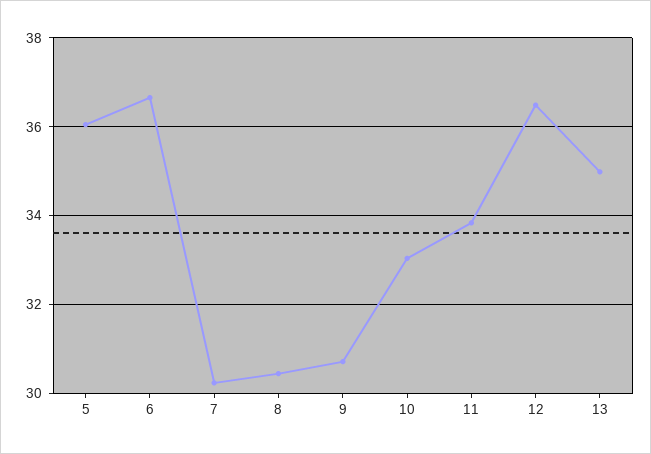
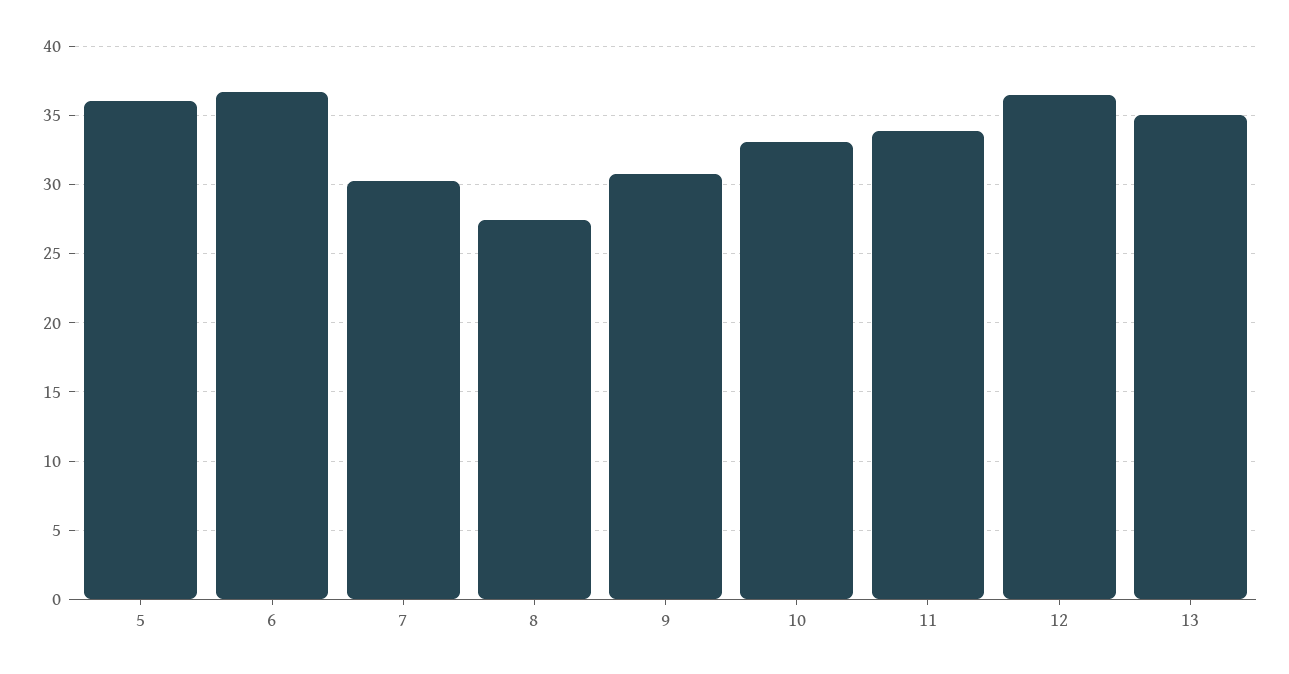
  {
    "5": 36,
    "6": 36.6,
    "7": 30.2,
-   "8": 30.4,
+   "8": 27.5,
    "9": 30.8,
    "10": 33,
    "11": 33.8,
    "12": 36.4,
    "13": 35
  }

